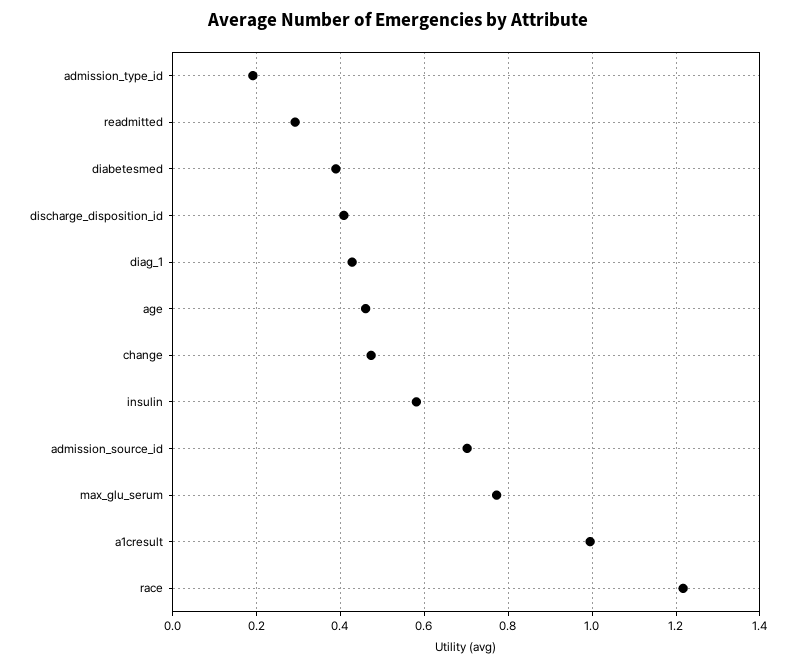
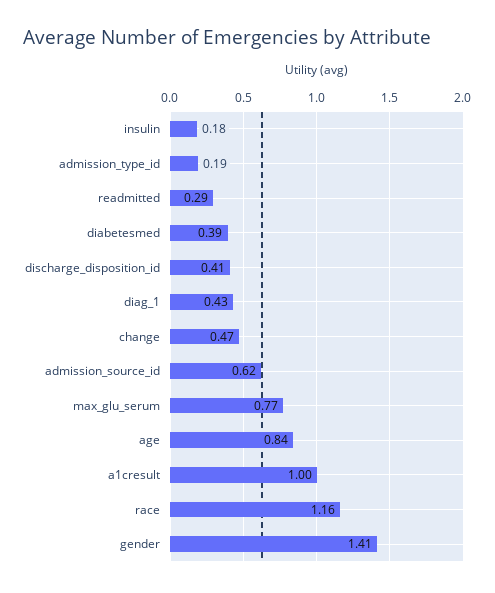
  {
    "admission_type_id": 0.19,
    "readmitted": 0.29,
    "diabetesmed": 0.39,
    "discharge_disposition_id": 0.41,
    "diag_1": 0.43,
-   "age": 0.46,
+   "age": 0.84,
    "change": 0.47,
-   "insulin": 0.58,
+   "insulin": 0.18,
-   "admission_source_id": 0.7,
+   "admission_source_id": 0.62,
    "max_glu_serum": 0.77,
    "a1cresult": 1,
-   "race": 1.22
+   "race": 1.16,
+   "gender": 1.41
  }

